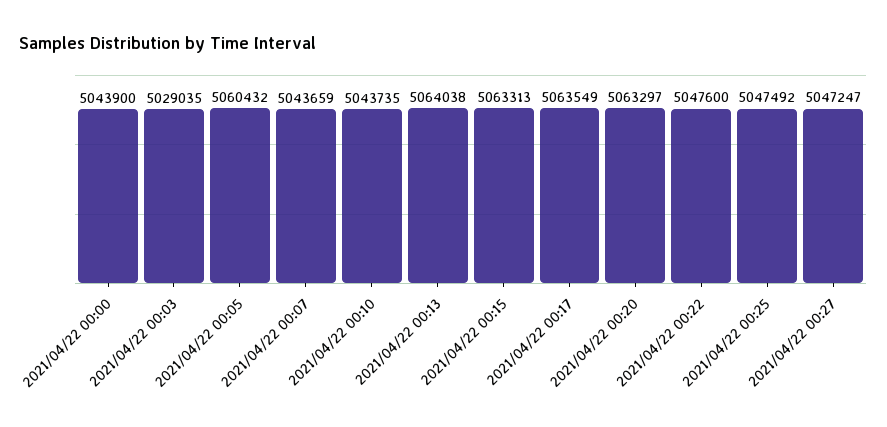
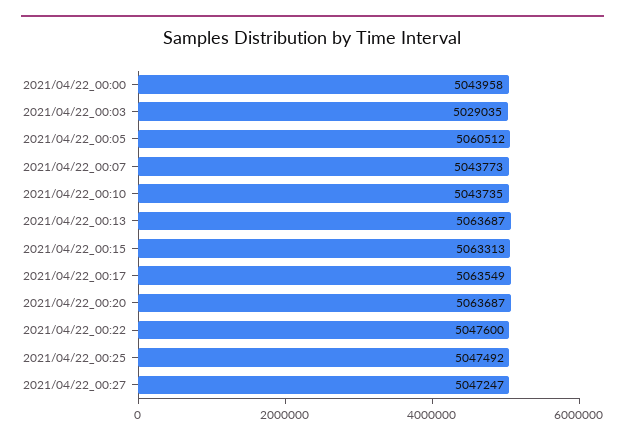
  {
-   "2021/04/22 00:00": 5043900,
+   "2021/04/22 00:00": 5043958,
    "2021/04/22 00:03": 5029035,
-   "2021/04/22 00:05": 5060432,
+   "2021/04/22 00:05": 5060512,
-   "2021/04/22 00:07": 5043659,
+   "2021/04/22 00:07": 5043773,
    "2021/04/22 00:10": 5043735,
-   "2021/04/22 00:13": 5064038,
+   "2021/04/22 00:13": 5063687,
    "2021/04/22 00:15": 5063313,
    "2021/04/22 00:17": 5063549,
-   "2021/04/22 00:20": 5063297,
+   "2021/04/22 00:20": 5063687,
    "2021/04/22 00:22": 5047600,
    "2021/04/22 00:25": 5047492,
    "2021/04/22 00:27": 5047247
  }

